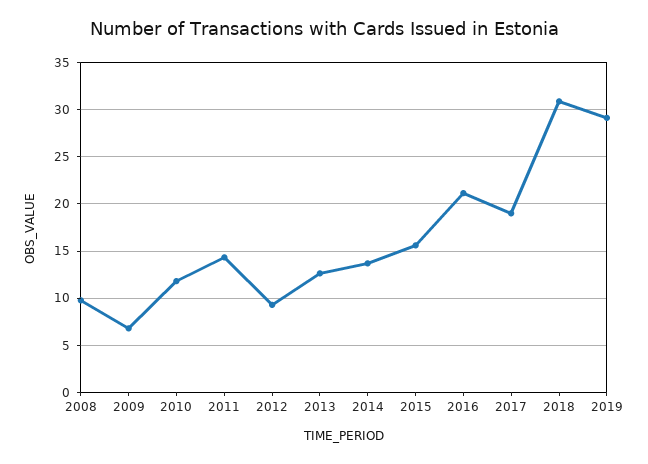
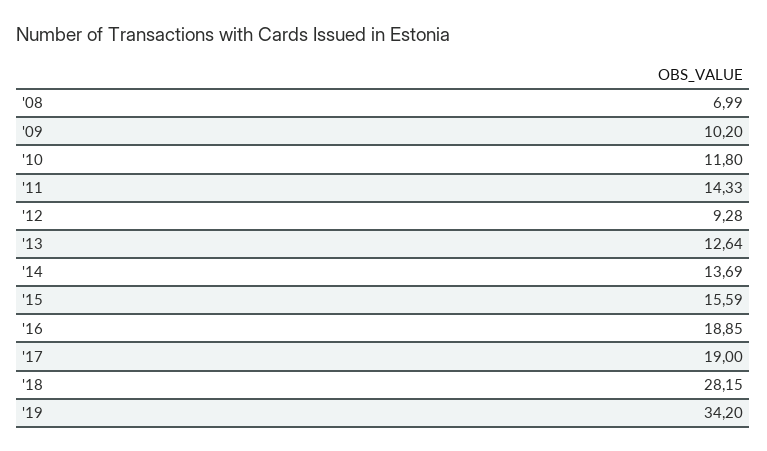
  {
-   "2008": 10,
+   "2008": 6.99,
-   "2009": 7,
+   "2009": 10.2,
    "2010": 11.8,
    "2011": 14.33,
    "2012": 9.28,
    "2013": 12.64,
    "2014": 13.69,
    "2015": 15.59,
-   "2016": 21,
+   "2016": 18.85,
    "2017": 19,
-   "2018": 31,
+   "2018": 28.15,
-   "2019": 29
+   "2019": 34.2
  }

